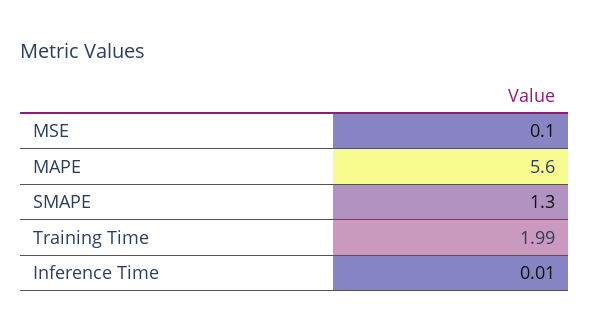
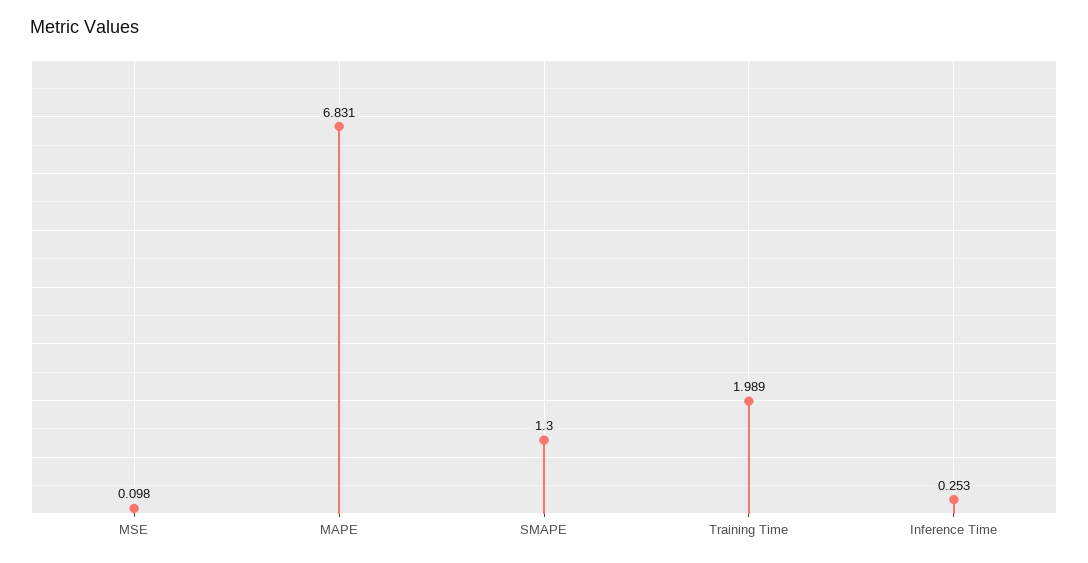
  {
    "MSE": 0.098,
-   "MAPE": 5.6,
+   "MAPE": 6.831,
    "SMAPE": 1.3,
    "Training Time": 1.989,
-   "Inference Time": 0.01
+   "Inference Time": 0.253
  }

